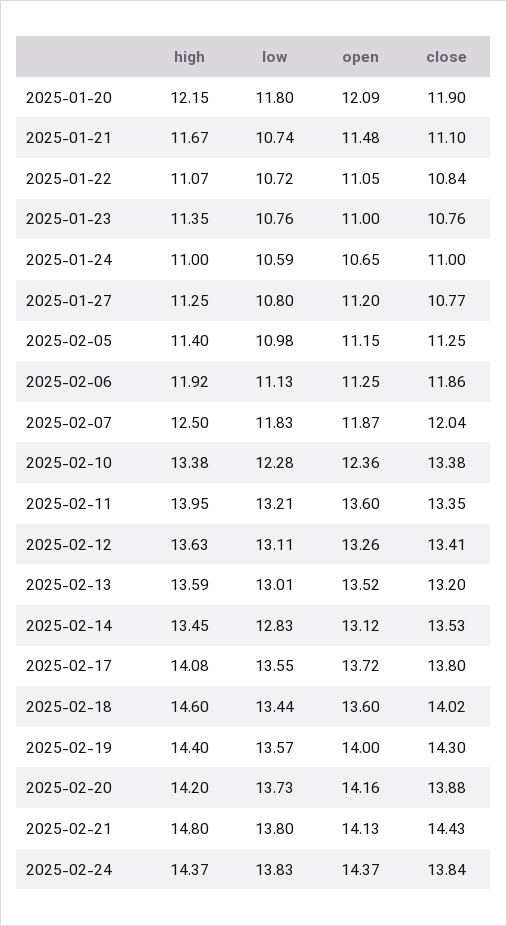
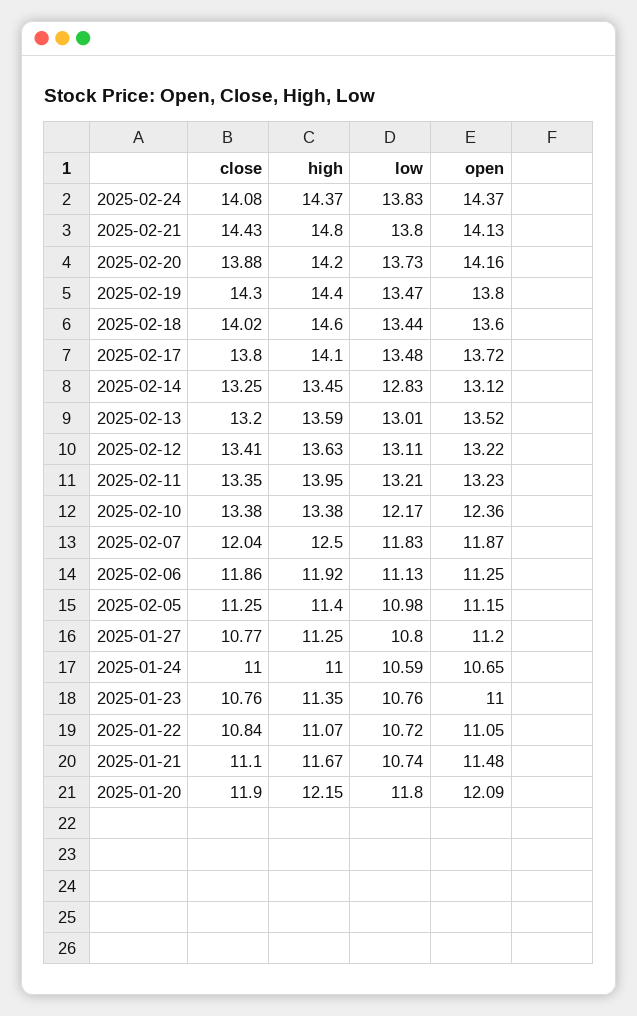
  {
    "high": {
      "2025-01-20": 12.15,
      "2025-01-21": 11.67,
      "2025-01-22": 11.07,
      "2025-01-23": 11.35,
      "2025-01-24": 11,
      "2025-01-27": 11.25,
      "2025-02-05": 11.4,
      "2025-02-06": 11.92,
      "2025-02-07": 12.5,
      "2025-02-10": 13.38,
      "2025-02-11": 13.95,
      "2025-02-12": 13.63,
      "2025-02-13": 13.59,
      "2025-02-14": 13.45,
-     "2025-02-17": 14.08,
+     "2025-02-17": 14.1,
      "2025-02-18": 14.6,
      "2025-02-19": 14.4,
      "2025-02-20": 14.2,
      "2025-02-21": 14.8,
      "2025-02-24": 14.37
    },
    "low": {
      "2025-01-20": 11.8,
      "2025-01-21": 10.74,
      "2025-01-22": 10.72,
      "2025-01-23": 10.76,
      "2025-01-24": 10.59,
      "2025-01-27": 10.8,
      "2025-02-05": 10.98,
      "2025-02-06": 11.13,
      "2025-02-07": 11.83,
-     "2025-02-10": 12.28,
+     "2025-02-10": 12.17,
      "2025-02-11": 13.21,
      "2025-02-12": 13.11,
      "2025-02-13": 13.01,
      "2025-02-14": 12.83,
-     "2025-02-17": 13.55,
+     "2025-02-17": 13.48,
      "2025-02-18": 13.44,
-     "2025-02-19": 13.57,
+     "2025-02-19": 13.47,
      "2025-02-20": 13.73,
      "2025-02-21": 13.8,
      "2025-02-24": 13.83
    },
    "open": {
      "2025-01-20": 12.09,
      "2025-01-21": 11.48,
      "2025-01-22": 11.05,
      "2025-01-23": 11,
      "2025-01-24": 10.65,
      "2025-01-27": 11.2,
      "2025-02-05": 11.15,
      "2025-02-06": 11.25,
      "2025-02-07": 11.87,
      "2025-02-10": 12.36,
-     "2025-02-11": 13.6,
+     "2025-02-11": 13.23,
-     "2025-02-12": 13.26,
+     "2025-02-12": 13.22,
      "2025-02-13": 13.52,
      "2025-02-14": 13.12,
      "2025-02-17": 13.72,
      "2025-02-18": 13.6,
-     "2025-02-19": 14,
+     "2025-02-19": 13.8,
      "2025-02-20": 14.16,
      "2025-02-21": 14.13,
      "2025-02-24": 14.37
    },
    "close": {
      "2025-01-20": 11.9,
      "2025-01-21": 11.1,
      "2025-01-22": 10.84,
      "2025-01-23": 10.76,
      "2025-01-24": 11,
      "2025-01-27": 10.77,
      "2025-02-05": 11.25,
      "2025-02-06": 11.86,
      "2025-02-07": 12.04,
      "2025-02-10": 13.38,
      "2025-02-11": 13.35,
      "2025-02-12": 13.41,
      "2025-02-13": 13.2,
-     "2025-02-14": 13.53,
+     "2025-02-14": 13.25,
      "2025-02-17": 13.8,
      "2025-02-18": 14.02,
      "2025-02-19": 14.3,
      "2025-02-20": 13.88,
      "2025-02-21": 14.43,
-     "2025-02-24": 13.84
+     "2025-02-24": 14.08
    }
  }

